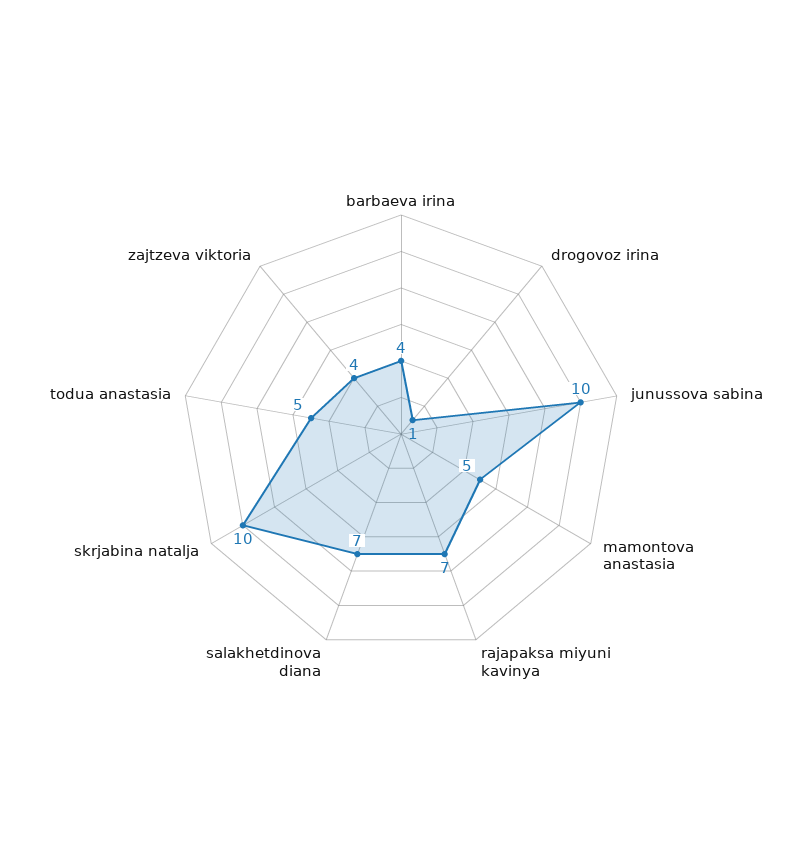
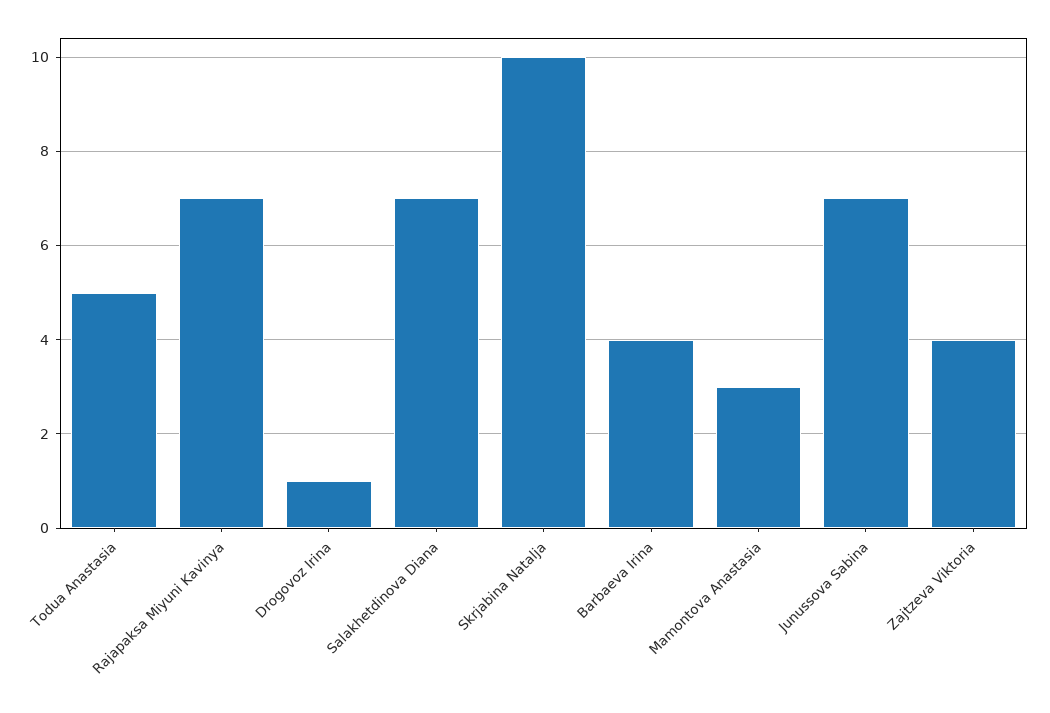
  {
    "barbaeva irina": 4,
    "drogovoz irina": 1,
-   "junussova sabina": 10,
+   "junussova sabina": 7,
-   "mamontova anastasia": 5,
+   "mamontova anastasia": 3,
    "rajapaksa miyuni kavinya": 7,
    "salakhetdinova diana": 7,
    "skrjabina natalja": 10,
    "todua anastasia": 5,
    "zajtzeva viktoria": 4
  }

